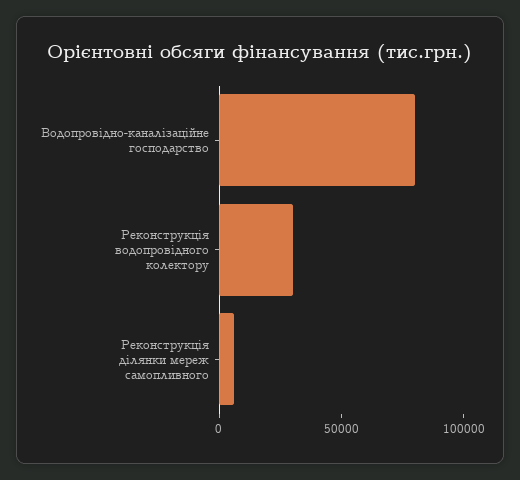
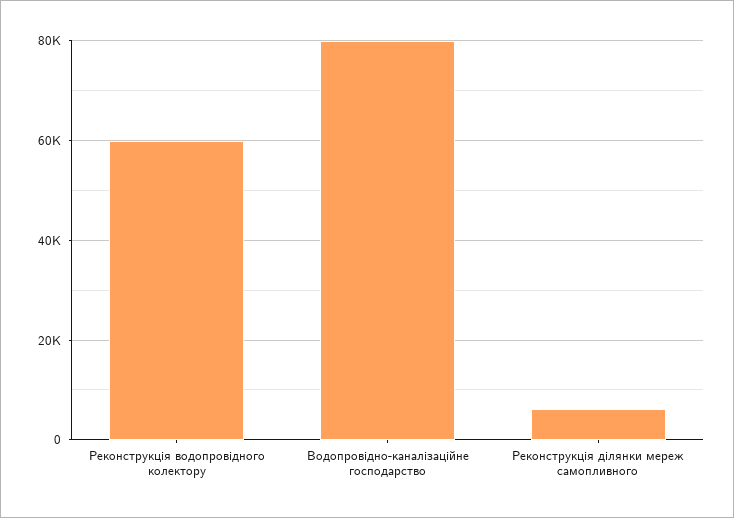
  {
    "Водопровідно-каналізаційне господарство": 80000,
-   "Реконструкція водопровідного колектору": 30000,
+   "Реконструкція водопровідного колектору": 60000,
    "Реконструкція ділянки мереж самопливного": 6000
  }

